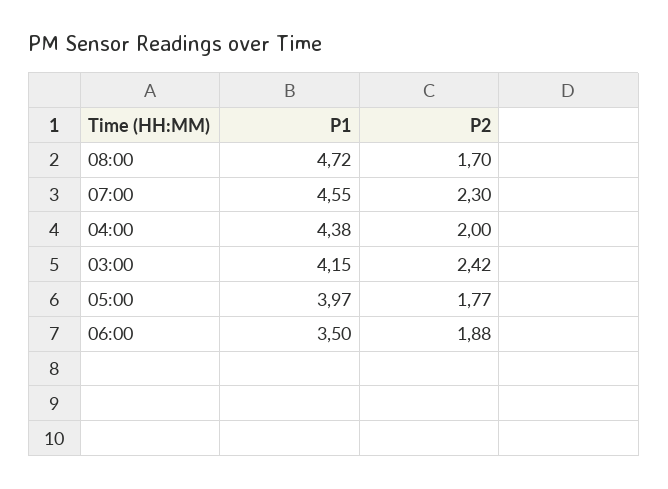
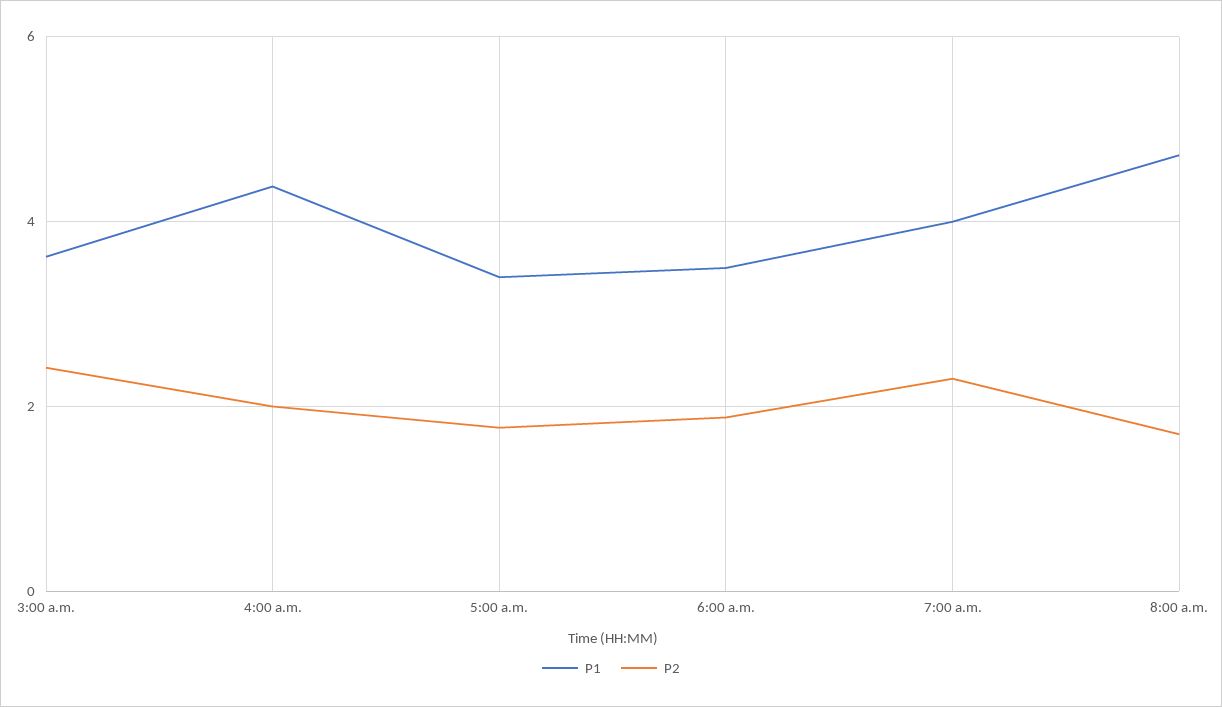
  {
    "P1": {
      "08:00": 4.72,
-     "07:00": 4.55,
+     "07:00": 4,
      "04:00": 4.38,
-     "03:00": 4.15,
+     "03:00": 3.6,
-     "05:00": 3.97,
+     "05:00": 3.4,
      "06:00": 3.5
    },
    "P2": {
      "08:00": 1.7,
      "07:00": 2.3,
      "04:00": 2,
      "03:00": 2.42,
      "05:00": 1.77,
      "06:00": 1.88
    }
  }

